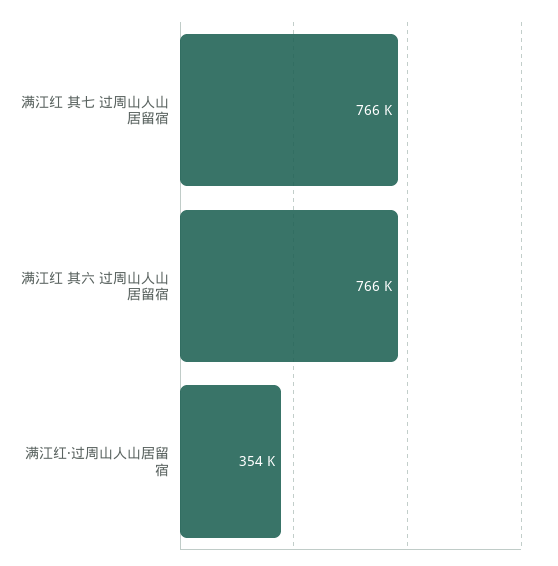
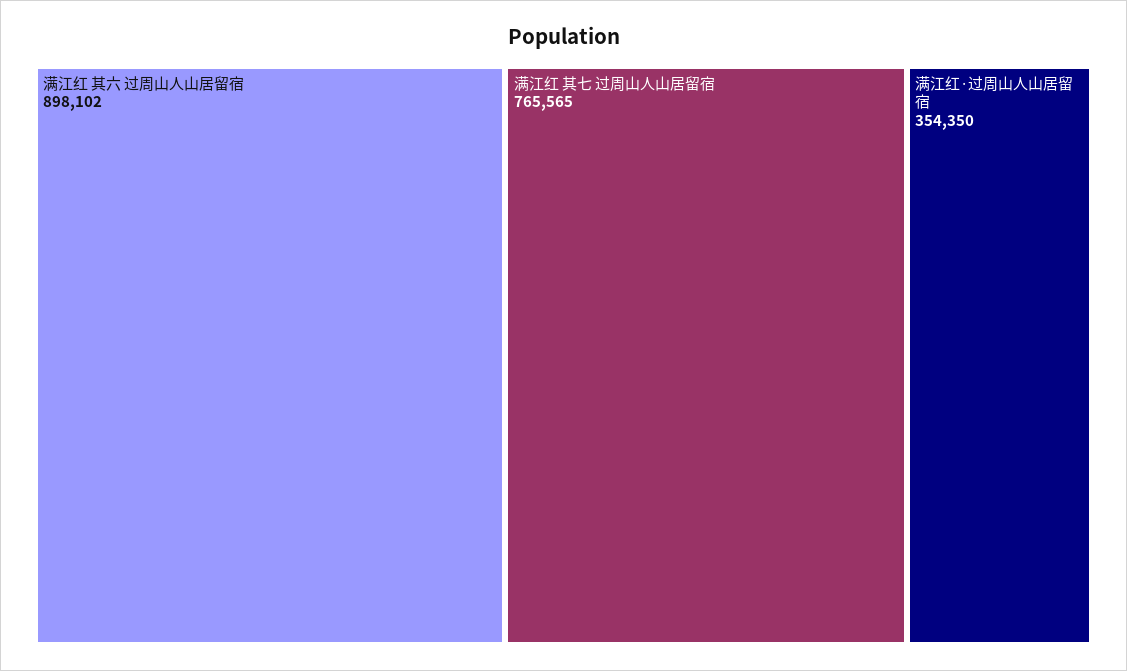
  {
    "满江红 其七 过周山人山居留宿": 765565,
-   "满江红 其六 过周山人山居留宿": 766000,
+   "满江红 其六 过周山人山居留宿": 898102,
    "满江红·过周山人山居留宿": 354350
  }

